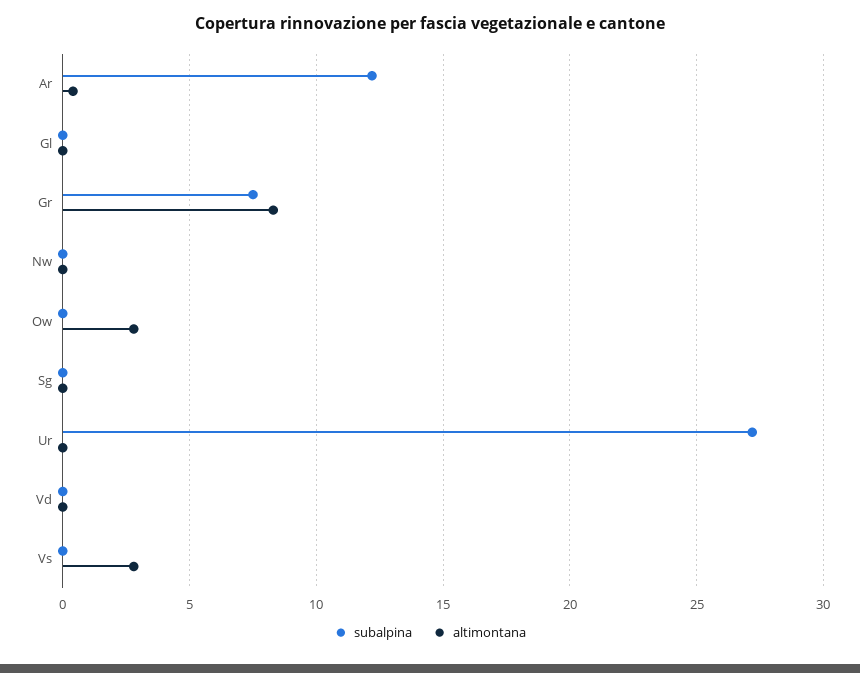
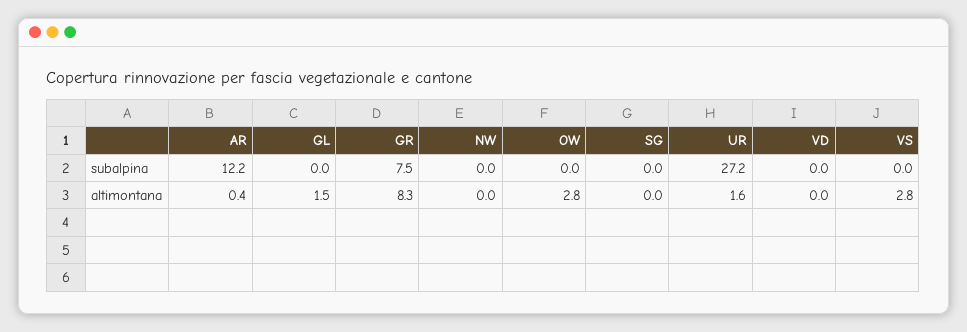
  {
    "subalpina": {
      "Ar": 12.2,
      "Gl": 0,
      "Gr": 7.5,
      "Nw": 0,
      "Ow": 0,
      "Sg": 0,
      "Ur": 27.2,
      "Vd": 0,
      "Vs": 0
    },
    "altimontana": {
      "Ar": 0.4,
-     "Gl": 0,
+     "Gl": 1.5,
      "Gr": 8.3,
      "Nw": 0,
      "Ow": 2.8,
      "Sg": 0,
-     "Ur": 0,
+     "Ur": 1.6,
      "Vd": 0,
      "Vs": 2.8
    }
  }

